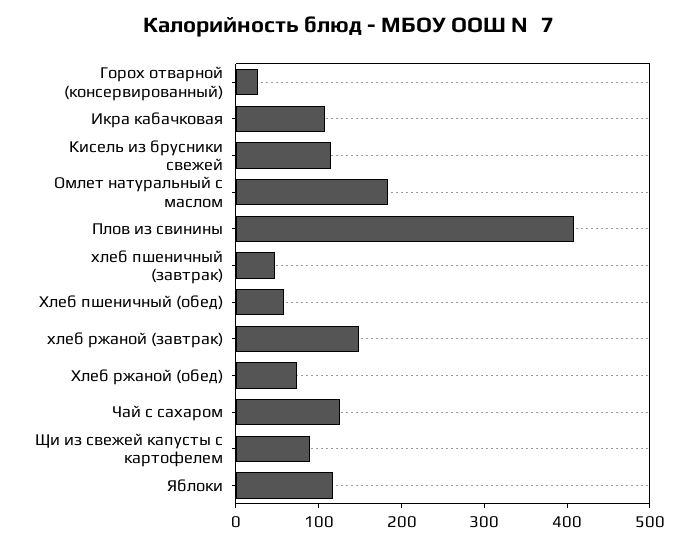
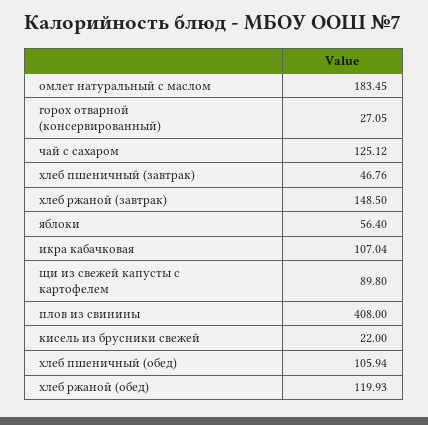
  {
    "Горох отварной (консервированный)": 27.05,
    "Икра кабачковая": 107.04,
-   "Кисель из брусники свежей": 120,
+   "Кисель из брусники свежей": 22,
    "Омлет натуральный с маслом": 183.45,
    "Плов из свинины": 408,
    "хлеб пшеничный (завтрак)": 46.76,
-   "Хлеб пшеничный (обед)": 60,
+   "Хлеб пшеничный (обед)": 105.94,
    "хлеб ржаной (завтрак)": 148.5,
-   "Хлеб ржаной (обед)": 80,
+   "Хлеб ржаной (обед)": 119.93,
    "Чай с сахаром": 125.12,
    "Щи из свежей капусты с картофелем": 89.8,
-   "Яблоки": 120
+   "Яблоки": 56.4
  }

